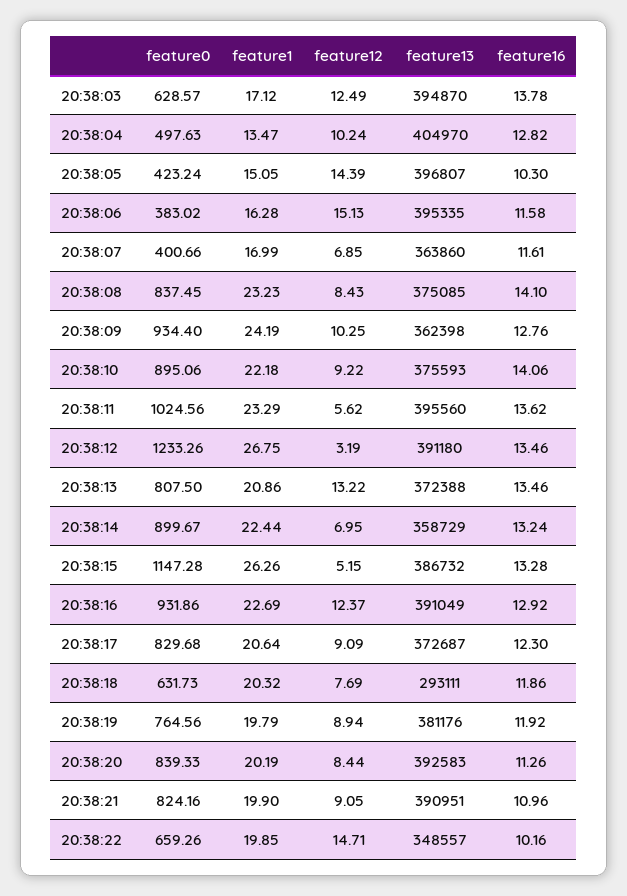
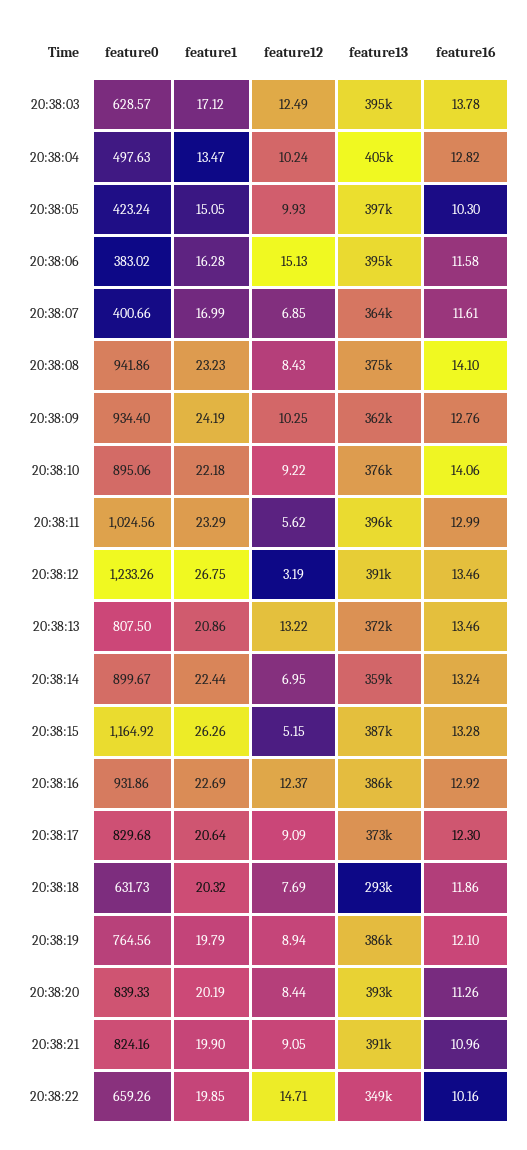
  {
    "feature0": {
      "20:38:03": 628.57,
      "20:38:04": 497.63,
      "20:38:05": 423.24,
      "20:38:06": 383.02,
      "20:38:07": 400.66,
-     "20:38:08": 837.45,
+     "20:38:08": 941.86,
      "20:38:09": 934.4,
      "20:38:10": 895.06,
      "20:38:11": 1024.56,
      "20:38:12": 1233.26,
      "20:38:13": 807.5,
      "20:38:14": 899.67,
-     "20:38:15": 1147.28,
+     "20:38:15": 1164.92,
      "20:38:16": 931.86,
      "20:38:17": 829.68,
      "20:38:18": 631.73,
      "20:38:19": 764.56,
      "20:38:20": 839.33,
      "20:38:21": 824.16,
      "20:38:22": 659.26
    },
    "feature1": {
      "20:38:03": 17.12,
      "20:38:04": 13.47,
      "20:38:05": 15.05,
      "20:38:06": 16.28,
      "20:38:07": 16.99,
      "20:38:08": 23.23,
      "20:38:09": 24.19,
      "20:38:10": 22.18,
      "20:38:11": 23.29,
      "20:38:12": 26.75,
      "20:38:13": 20.86,
      "20:38:14": 22.44,
      "20:38:15": 26.26,
      "20:38:16": 22.69,
      "20:38:17": 20.64,
      "20:38:18": 20.32,
      "20:38:19": 19.79,
      "20:38:20": 20.19,
      "20:38:21": 19.9,
      "20:38:22": 19.85
    },
    "feature12": {
      "20:38:03": 12.49,
      "20:38:04": 10.24,
-     "20:38:05": 14.39,
+     "20:38:05": 9.93,
      "20:38:06": 15.13,
      "20:38:07": 6.85,
      "20:38:08": 8.43,
      "20:38:09": 10.25,
      "20:38:10": 9.22,
      "20:38:11": 5.62,
      "20:38:12": 3.19,
      "20:38:13": 13.22,
      "20:38:14": 6.95,
      "20:38:15": 5.15,
      "20:38:16": 12.37,
      "20:38:17": 9.09,
      "20:38:18": 7.69,
      "20:38:19": 8.94,
      "20:38:20": 8.44,
      "20:38:21": 9.05,
      "20:38:22": 14.71
    },
    "feature13": {
      "20:38:03": 394870,
      "20:38:04": 404970,
      "20:38:05": 396807,
      "20:38:06": 395335,
      "20:38:07": 363860,
      "20:38:08": 375085,
      "20:38:09": 362398,
      "20:38:10": 375593,
      "20:38:11": 395560,
      "20:38:12": 391180,
      "20:38:13": 372388,
      "20:38:14": 358729,
      "20:38:15": 386732,
-     "20:38:16": 391049,
+     "20:38:16": 386000,
      "20:38:17": 372687,
      "20:38:18": 293111,
-     "20:38:19": 381176,
+     "20:38:19": 386000,
      "20:38:20": 392583,
      "20:38:21": 390951,
      "20:38:22": 348557
    },
    "feature16": {
      "20:38:03": 13.78,
      "20:38:04": 12.82,
      "20:38:05": 10.3,
      "20:38:06": 11.58,
      "20:38:07": 11.61,
      "20:38:08": 14.1,
      "20:38:09": 12.76,
      "20:38:10": 14.06,
-     "20:38:11": 13.62,
+     "20:38:11": 12.99,
      "20:38:12": 13.46,
      "20:38:13": 13.46,
      "20:38:14": 13.24,
      "20:38:15": 13.28,
      "20:38:16": 12.92,
      "20:38:17": 12.3,
      "20:38:18": 11.86,
-     "20:38:19": 11.92,
+     "20:38:19": 12.1,
      "20:38:20": 11.26,
      "20:38:21": 10.96,
      "20:38:22": 10.16
    }
  }

